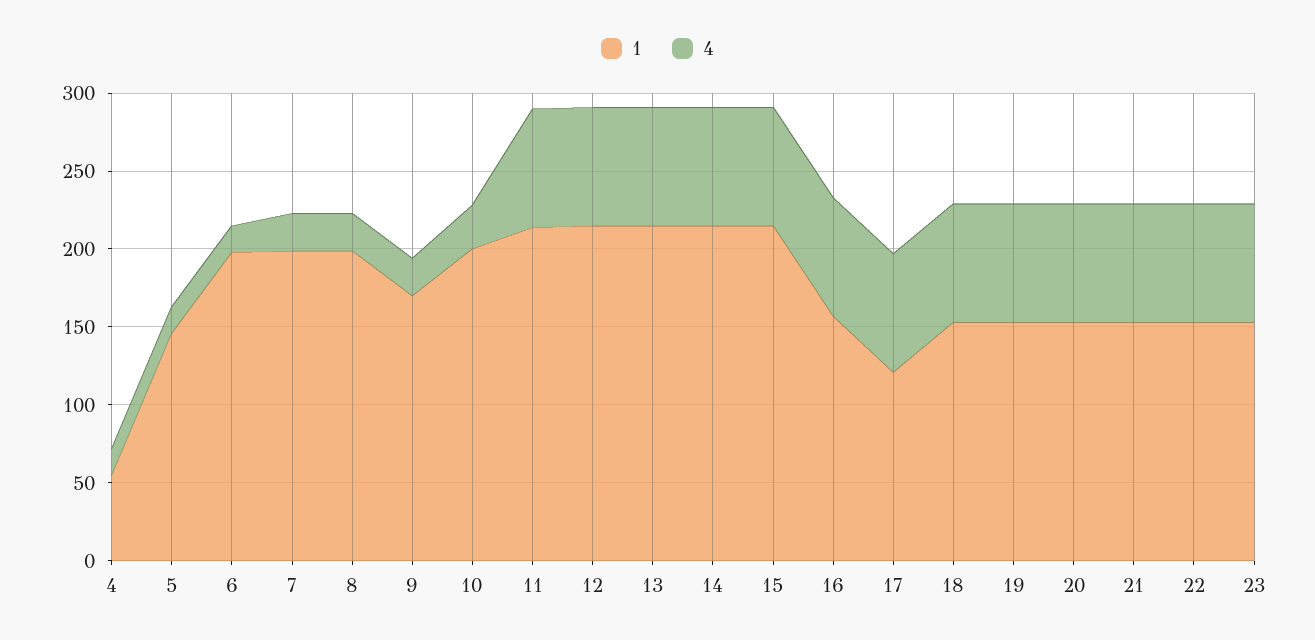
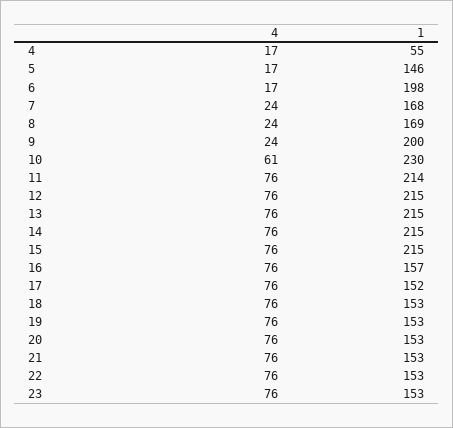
  {
    "1": {
      "4": 55,
      "5": 146,
      "6": 198,
-     "7": 200,
+     "7": 168,
-     "8": 200,
+     "8": 169,
-     "9": 170,
+     "9": 200,
-     "10": 200,
+     "10": 230,
      "11": 214,
      "12": 215,
      "13": 215,
      "14": 215,
      "15": 215,
      "16": 157,
-     "17": 120,
+     "17": 152,
      "18": 153,
      "19": 153,
      "20": 153,
      "21": 153,
      "22": 153,
      "23": 153
    },
    "4": {
      "4": 17,
      "5": 17,
      "6": 17,
      "7": 24,
      "8": 24,
      "9": 24,
-     "10": 30,
+     "10": 61,
      "11": 76,
      "12": 76,
      "13": 76,
      "14": 76,
      "15": 76,
      "16": 76,
      "17": 76,
      "18": 76,
      "19": 76,
      "20": 76,
      "21": 76,
      "22": 76,
      "23": 76
    }
  }

